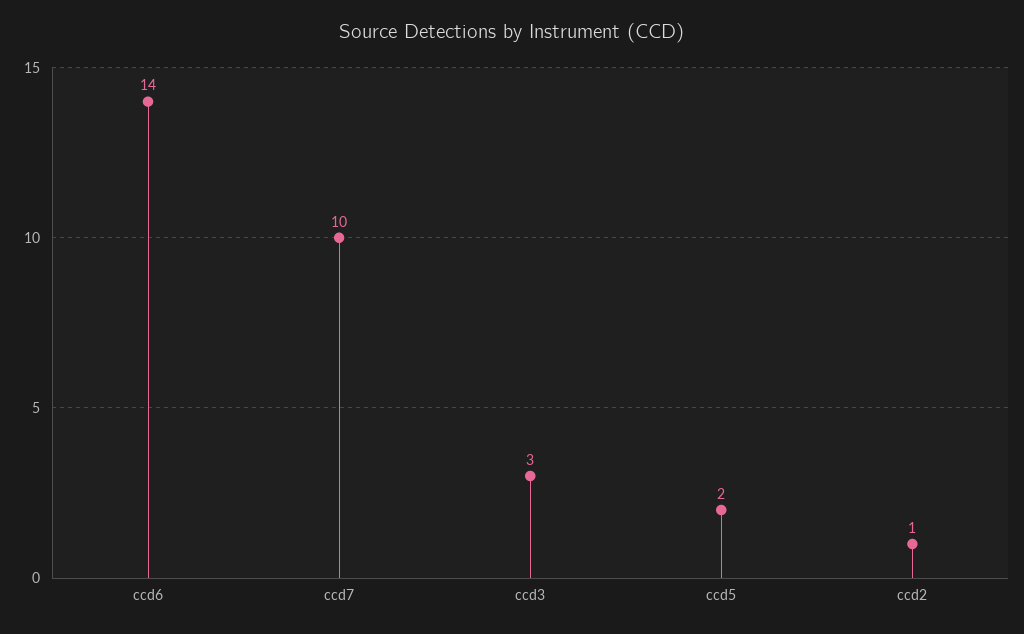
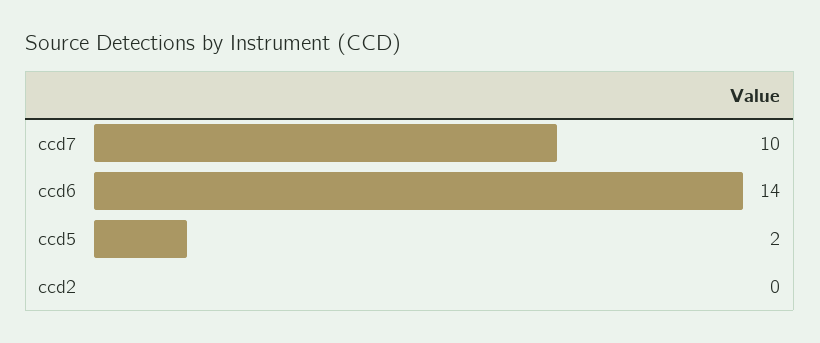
  {
    "ccd6": 14,
    "ccd7": 10,
-   "ccd3": 3,
    "ccd5": 2,
-   "ccd2": 1
+   "ccd2": 0
  }

